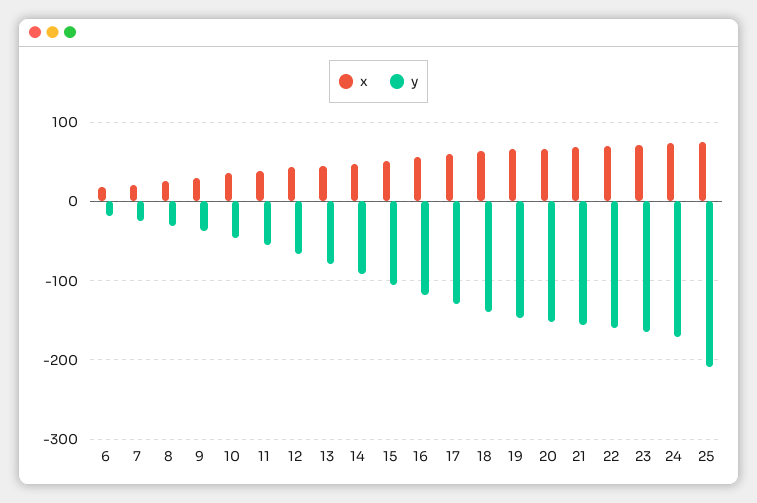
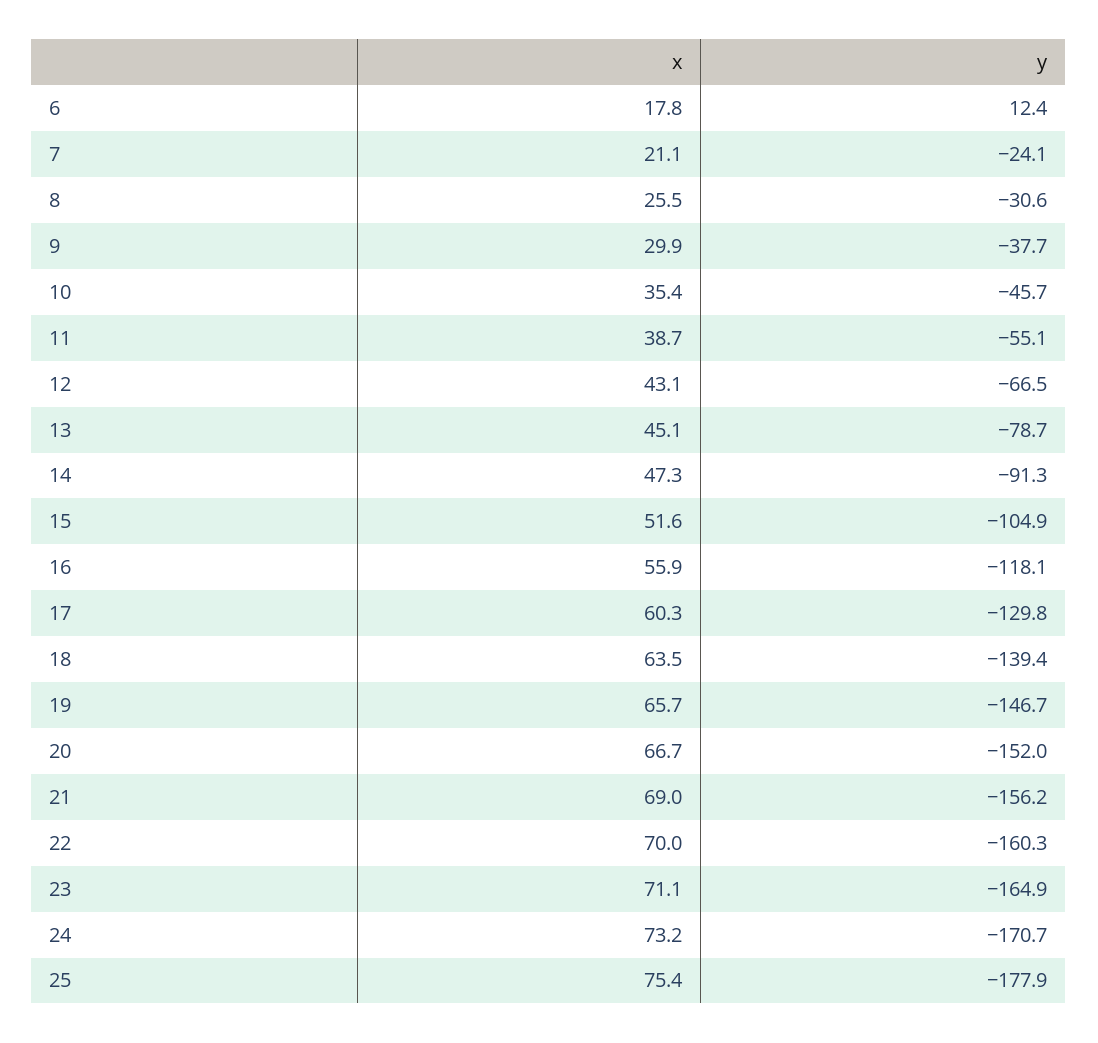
  {
    "x": {
      "6": 17.8,
      "7": 21.1,
      "8": 25.5,
      "9": 29.9,
      "10": 35.4,
      "11": 38.7,
      "12": 43.1,
      "13": 45.1,
      "14": 47.3,
      "15": 51.6,
      "16": 55.9,
      "17": 60.3,
      "18": 63.5,
      "19": 65.7,
      "20": 66.7,
      "21": 69,
      "22": 70,
      "23": 71.1,
      "24": 73.2,
      "25": 75.4
    },
    "y": {
-     "6": -20,
+     "6": 12.4,
      "7": -24.1,
      "8": -30.6,
      "9": -37.7,
      "10": -45.7,
      "11": -55.1,
      "12": -66.5,
      "13": -78.7,
      "14": -91.3,
      "15": -104.9,
      "16": -118.1,
      "17": -129.8,
      "18": -139.4,
      "19": -146.7,
      "20": -152,
      "21": -156.2,
      "22": -160.3,
      "23": -164.9,
      "24": -170.7,
-     "25": -210
+     "25": -177.9
    }
  }

